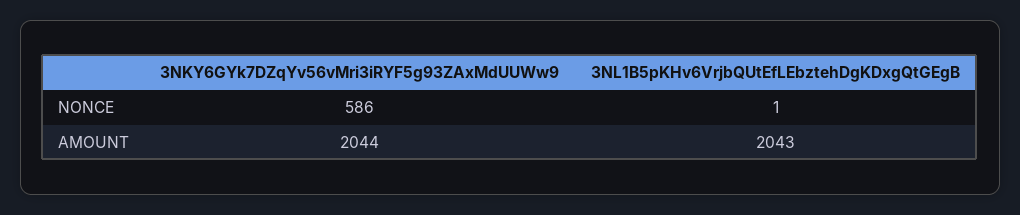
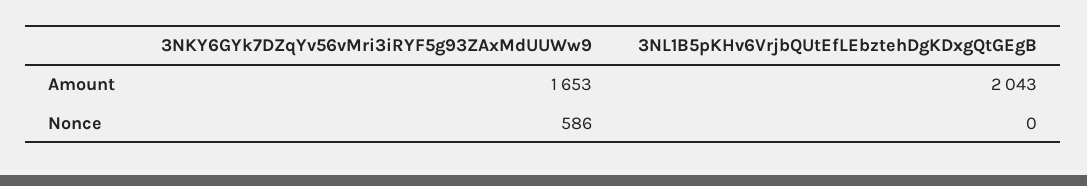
  {
    "3NKY6GYk7DZqYv56vMri3iRYF5g93ZAxMdUUWw9": {
      "NONCE": 586,
-     "AMOUNT": 2044
+     "AMOUNT": 1653
    },
    "3NL1B5pKHv6VrjbQUtEfLEbztehDgKDxgQtGEgB": {
-     "NONCE": 1,
+     "NONCE": 0,
      "AMOUNT": 2043
    }
  }

